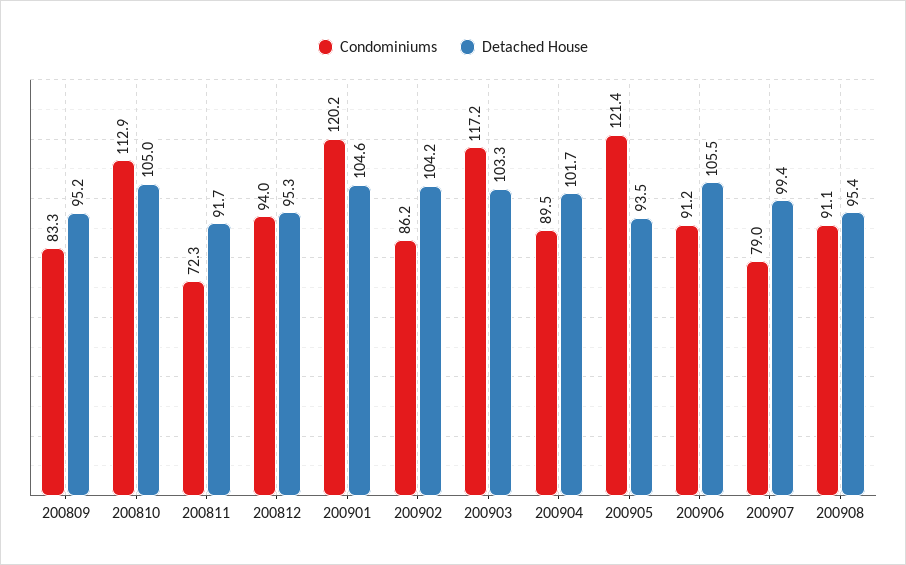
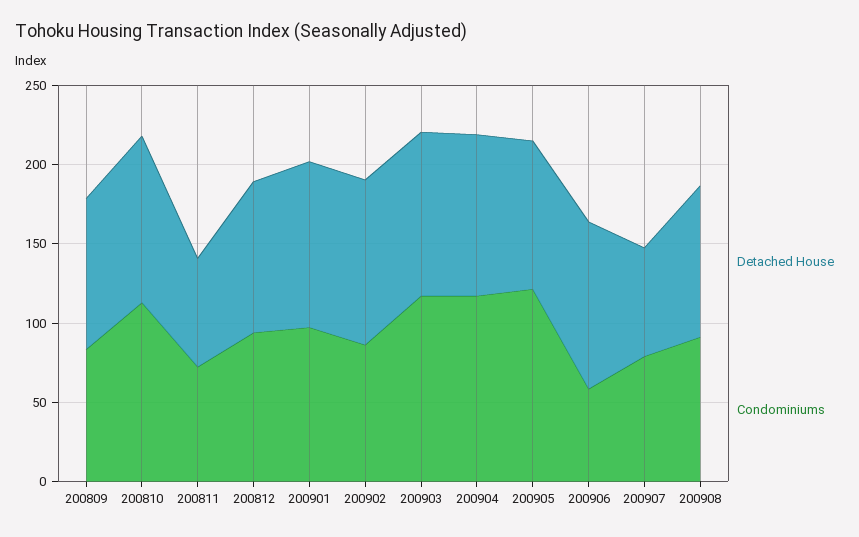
  {
    "Condominiums": {
      "200809": 83.3,
      "200810": 112.9,
      "200811": 72.3,
      "200812": 94,
-     "200901": 120.2,
+     "200901": 100,
      "200902": 86.2,
      "200903": 117.2,
-     "200904": 89.5,
+     "200904": 120,
      "200905": 121.4,
-     "200906": 91.2,
+     "200906": 60,
      "200907": 79,
      "200908": 91.1
    },
    "Detached House": {
      "200809": 95.2,
      "200810": 105,
-     "200811": 91.7,
+     "200811": 70,
      "200812": 95.3,
      "200901": 104.6,
      "200902": 104.2,
      "200903": 103.3,
      "200904": 101.7,
      "200905": 93.5,
      "200906": 105.5,
-     "200907": 99.4,
+     "200907": 70,
      "200908": 95.4
    }
  }

